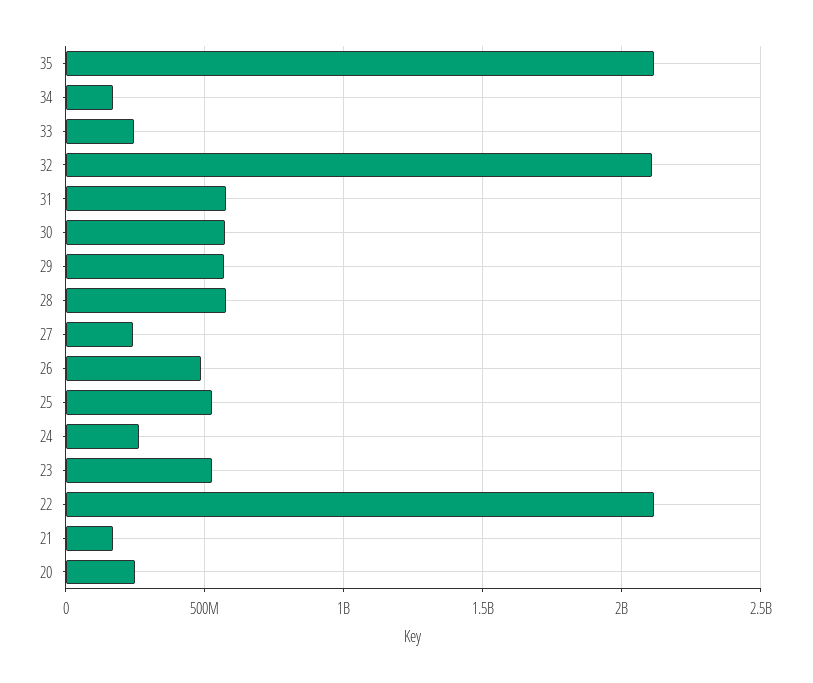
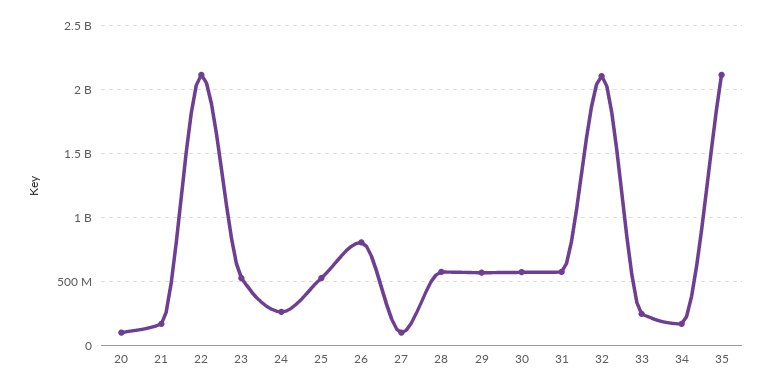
  {
    "35": 2100000000,
    "34": 150000000,
    "33": 250000000,
    "32": 2100000000,
    "31": 600000000,
    "30": 550000000,
    "29": 550000000,
    "28": 600000000,
-   "27": 250000000,
+   "27": 100000000,
-   "26": 500000000,
+   "26": 800000000,
    "25": 550000000,
    "24": 250000000,
    "23": 550000000,
    "22": 2100000000,
    "21": 150000000,
-   "20": 250000000
+   "20": 100000000
  }

